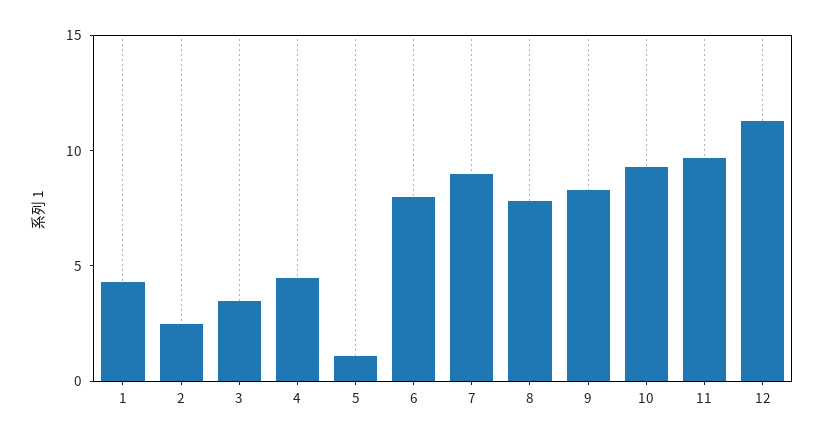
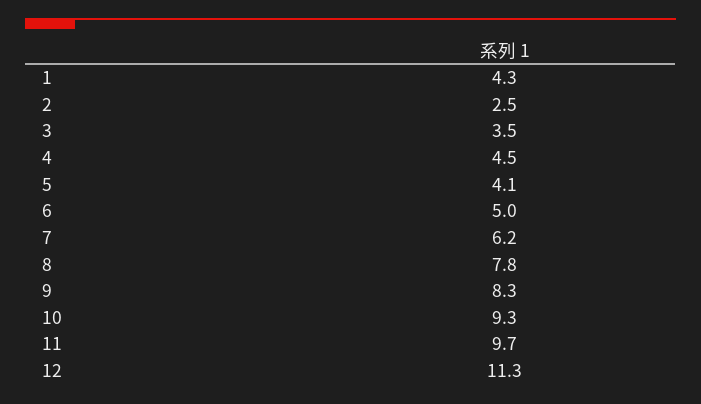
  {
    "1": 4.3,
    "2": 2.5,
    "3": 3.5,
    "4": 4.5,
-   "5": 1,
+   "5": 4.1,
-   "6": 8,
+   "6": 5,
-   "7": 9,
+   "7": 6.2,
    "8": 7.8,
    "9": 8.3,
    "10": 9.3,
    "11": 9.7,
    "12": 11.3
  }

